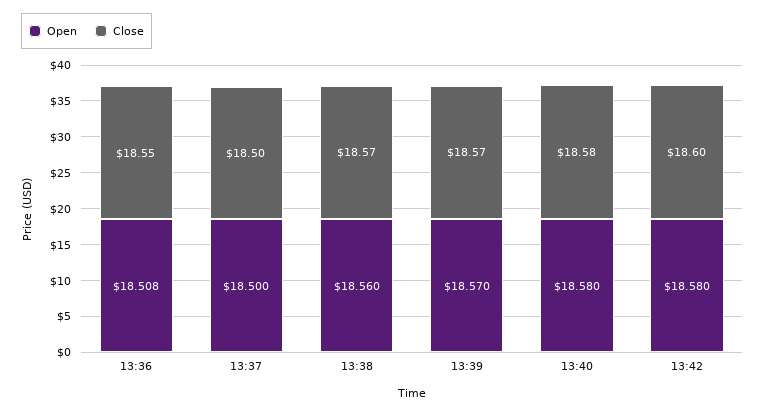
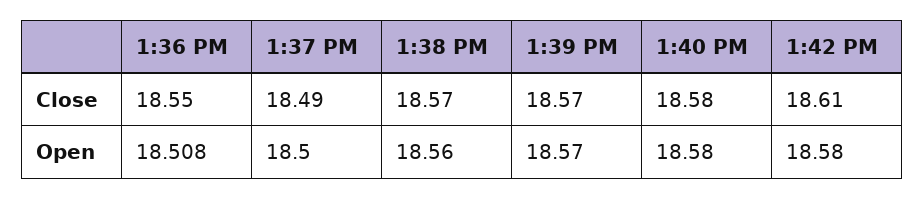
  {
    "Open": {
      "13:36": 18.508,
      "13:37": 18.5,
      "13:38": 18.56,
      "13:39": 18.57,
      "13:40": 18.58,
      "13:42": 18.58
    },
    "Close": {
      "13:36": 18.55,
-     "13:37": 18.5,
+     "13:37": 18.49,
      "13:38": 18.57,
      "13:39": 18.57,
      "13:40": 18.58,
-     "13:42": 18.6
+     "13:42": 18.61
    }
  }

